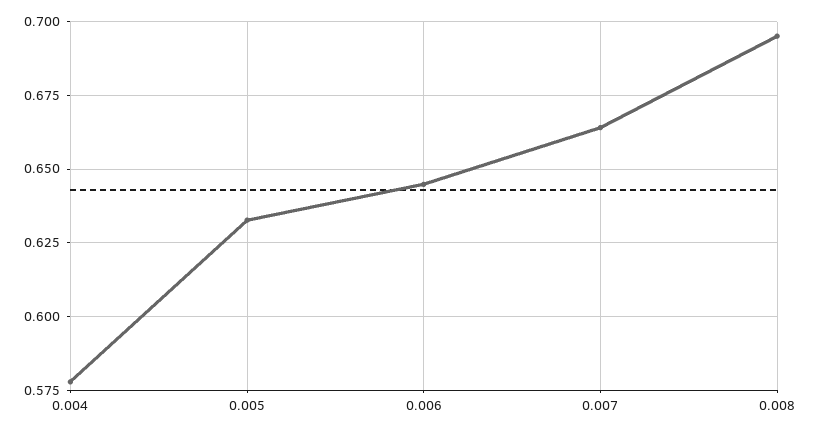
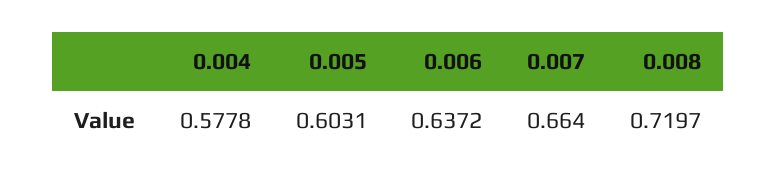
  {
    "0.004": 0.5778,
-   "0.005": 0.6325,
+   "0.005": 0.6031,
-   "0.006": 0.645,
+   "0.006": 0.6372,
    "0.007": 0.664,
-   "0.008": 0.695
+   "0.008": 0.7197
  }

